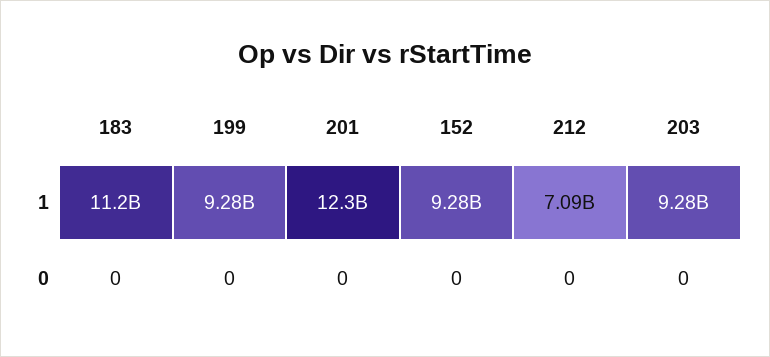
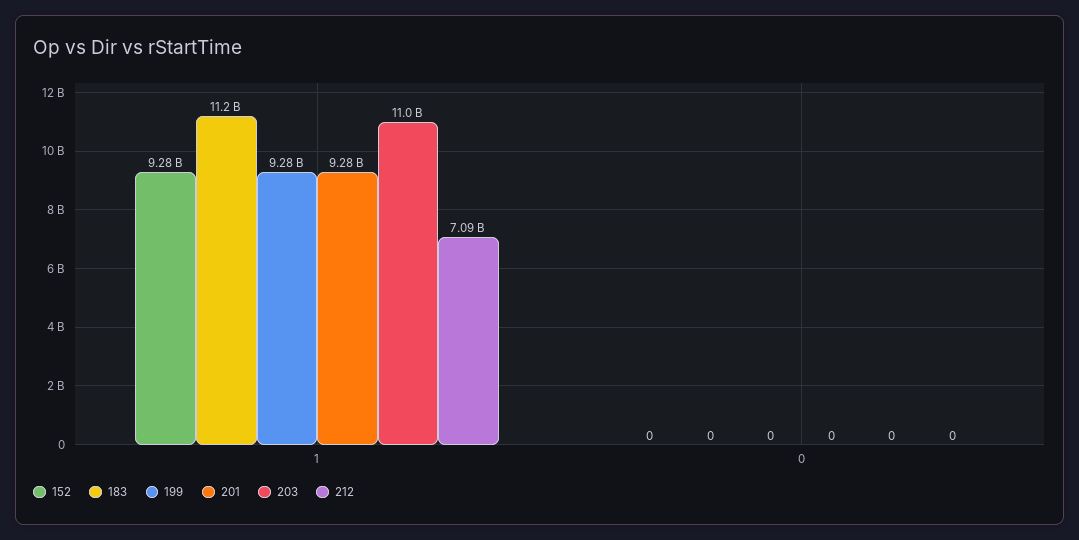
  {
    "183": {
      "1": 11200000000,
      "0": 0
    },
    "199": {
      "1": 9280000000,
      "0": 0
    },
    "201": {
-     "1": 12300000000,
+     "1": 9280000000,
      "0": 0
    },
    "152": {
      "1": 9280000000,
      "0": 0
    },
    "212": {
      "1": 7090000000,
      "0": 0
    },
    "203": {
-     "1": 9280000000,
+     "1": 11000000000,
      "0": 0
    }
  }

